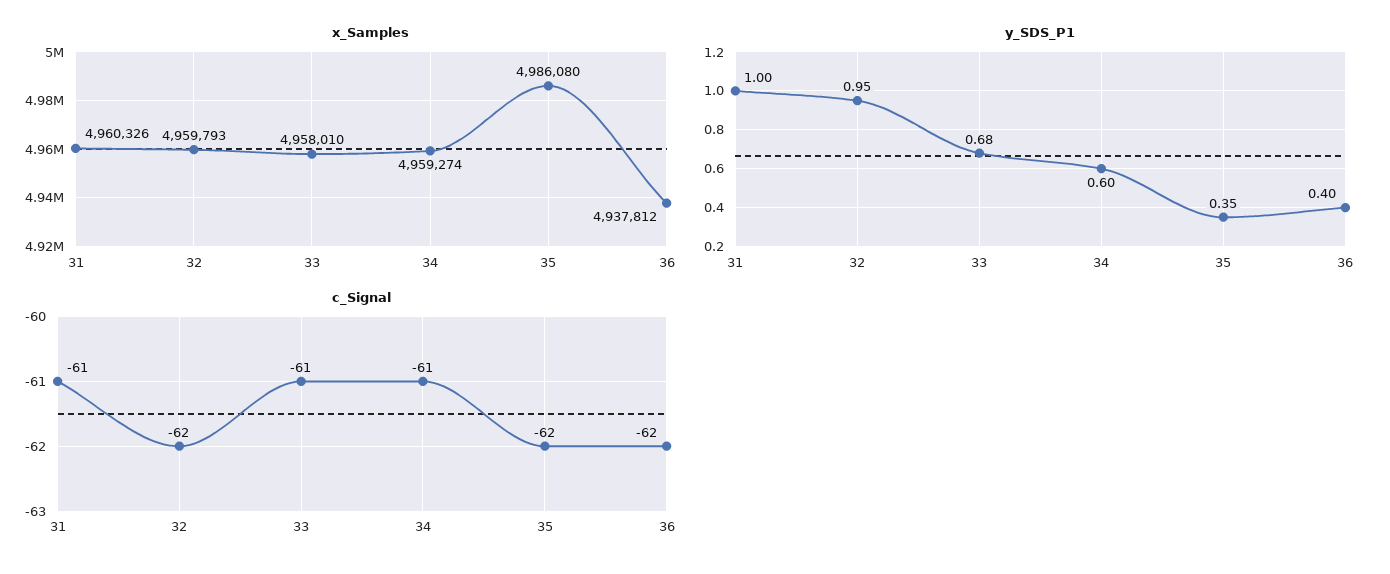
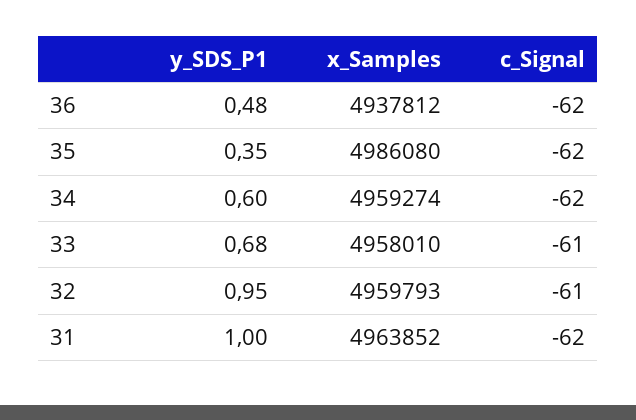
  {
    "x_Samples": {
-     "31": 4960326,
+     "31": 4963852,
      "32": 4959793,
      "33": 4958010,
      "34": 4959274,
      "35": 4986080,
      "36": 4937812
    },
    "y_SDS_P1": {
      "31": 1,
      "32": 0.95,
      "33": 0.68,
      "34": 0.6,
      "35": 0.35,
-     "36": 0.4
+     "36": 0.48
    },
    "c_Signal": {
-     "31": -61,
+     "31": -62,
-     "32": -62,
+     "32": -61,
      "33": -61,
-     "34": -61,
+     "34": -62,
      "35": -62,
      "36": -62
    }
  }

